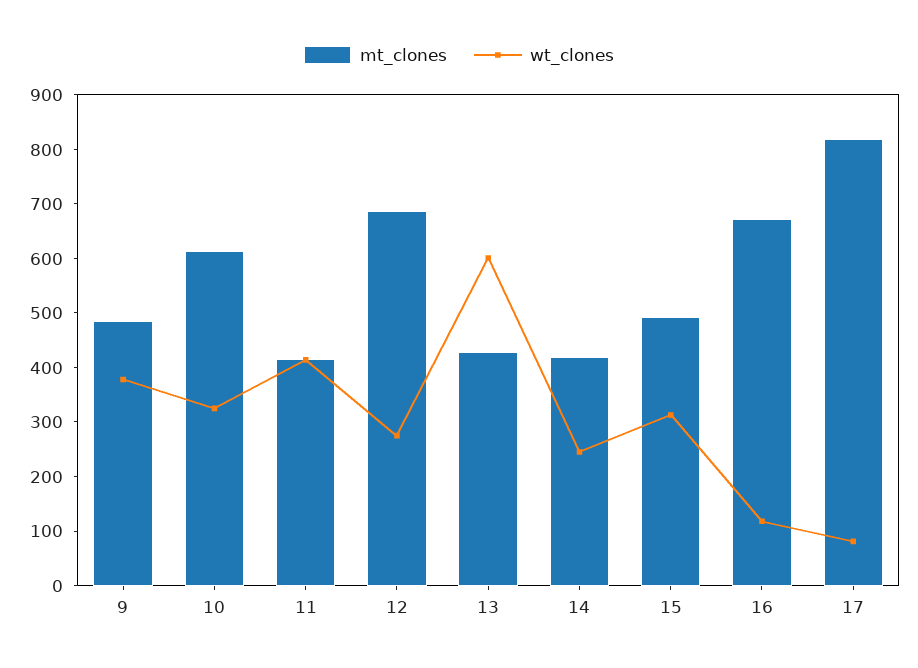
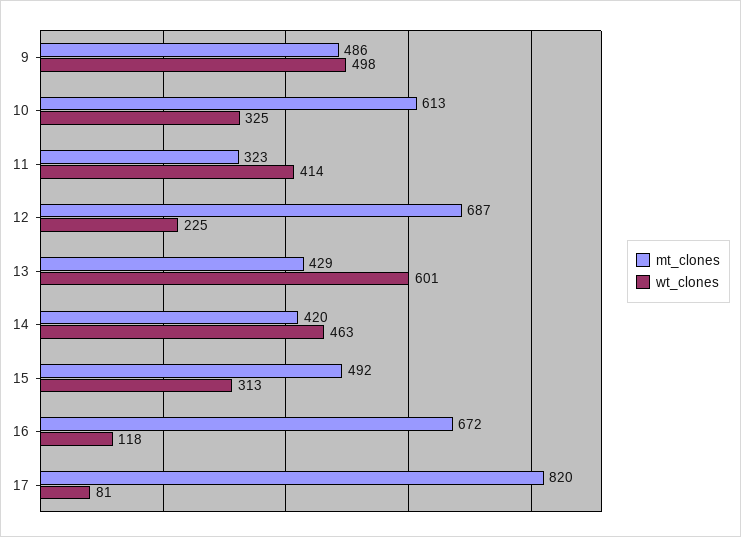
  {
    "mt_clones": {
      "9": 486,
      "10": 613,
-     "11": 420,
+     "11": 323,
      "12": 687,
      "13": 429,
      "14": 420,
      "15": 492,
      "16": 672,
      "17": 820
    },
    "wt_clones": {
-     "9": 380,
+     "9": 498,
      "10": 325,
      "11": 414,
-     "12": 280,
+     "12": 225,
      "13": 601,
-     "14": 240,
+     "14": 463,
      "15": 313,
      "16": 118,
      "17": 81
    }
  }

